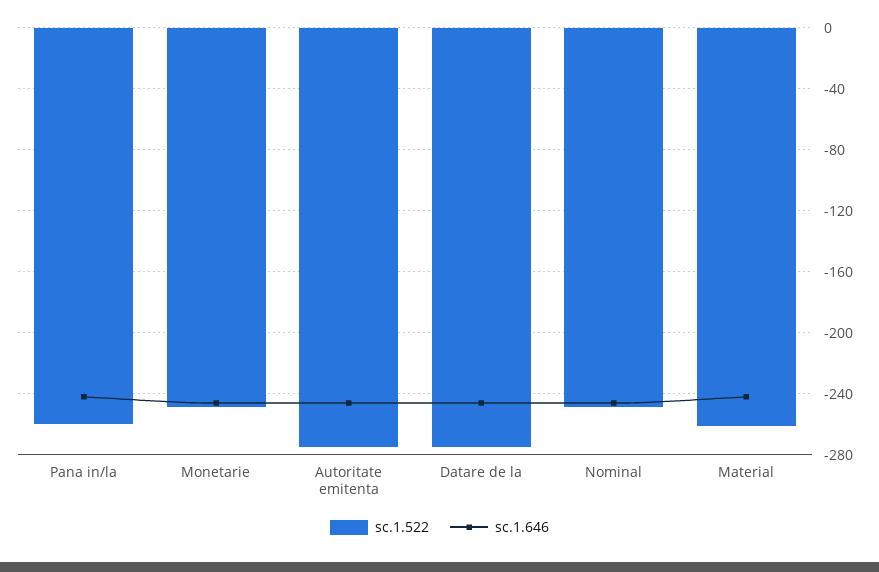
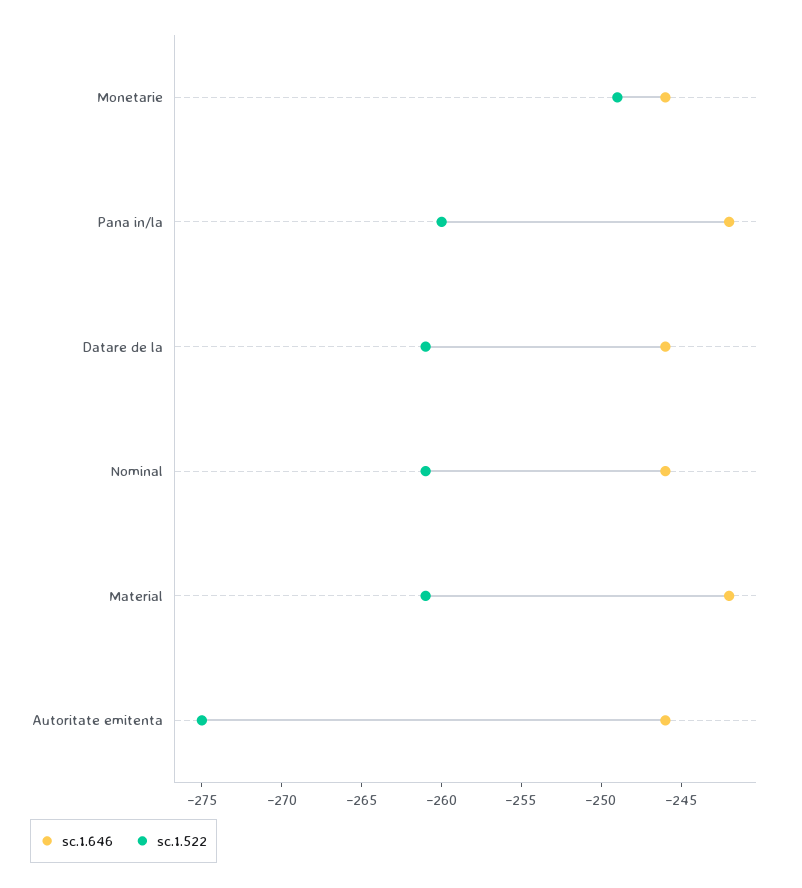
  {
    "sc.1.522": {
      "Pana in/la": -260,
      "Monetarie": -249,
      "Autoritate emitenta": -275,
-     "Datare de la": -275,
+     "Datare de la": -261,
-     "Nominal": -250,
+     "Nominal": -261,
      "Material": -261
    },
    "sc.1.646": {
      "Pana in/la": -242,
      "Monetarie": -246,
      "Autoritate emitenta": -246,
      "Datare de la": -246,
      "Nominal": -246,
      "Material": -242
    }
  }

